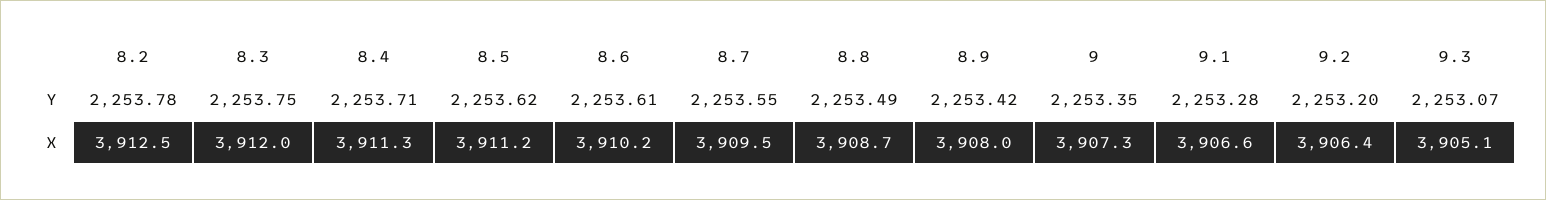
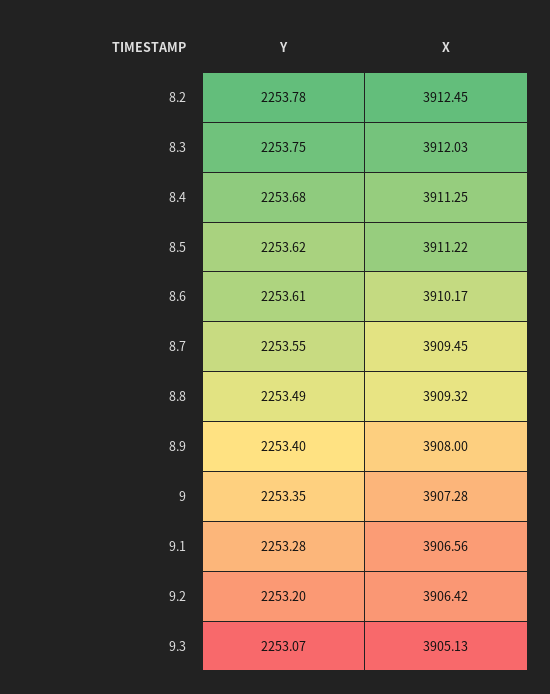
  {
    "8.2": {
      "Y": 2253.78,
      "X": 3912.45
    },
    "8.3": {
      "Y": 2253.75,
      "X": 3912.03
    },
    "8.4": {
-     "Y": 2253.71,
+     "Y": 2253.68,
      "X": 3911.25
    },
    "8.5": {
      "Y": 2253.62,
      "X": 3911.22
    },
    "8.6": {
      "Y": 2253.61,
      "X": 3910.17
    },
    "8.7": {
      "Y": 2253.55,
      "X": 3909.45
    },
    "8.8": {
      "Y": 2253.49,
-     "X": 3908.7
+     "X": 3909.32
    },
    "8.9": {
-     "Y": 2253.42,
+     "Y": 2253.4,
      "X": 3908
    },
    "9": {
      "Y": 2253.35,
      "X": 3907.28
    },
    "9.1": {
      "Y": 2253.28,
      "X": 3906.56
    },
    "9.2": {
      "Y": 2253.2,
      "X": 3906.42
    },
    "9.3": {
      "Y": 2253.07,
      "X": 3905.13
    }
  }

